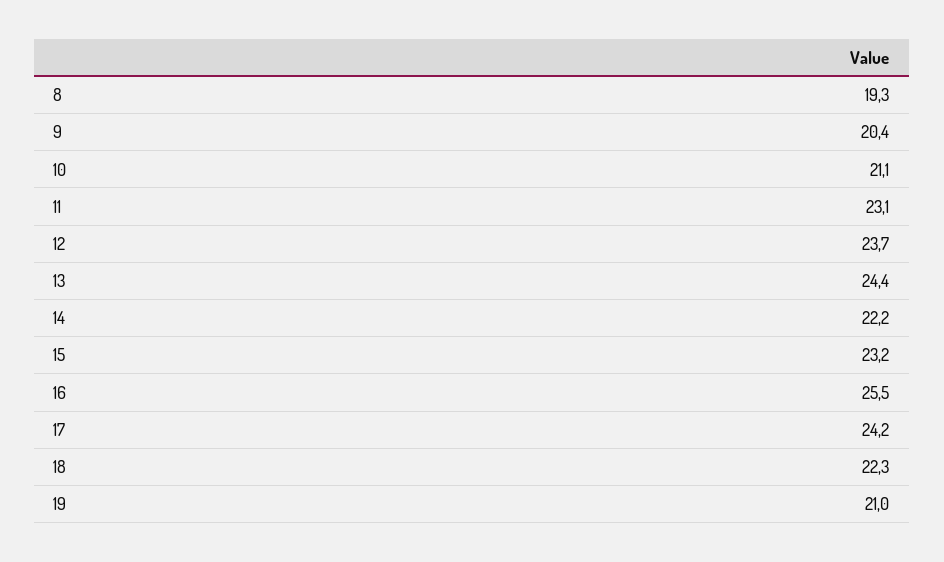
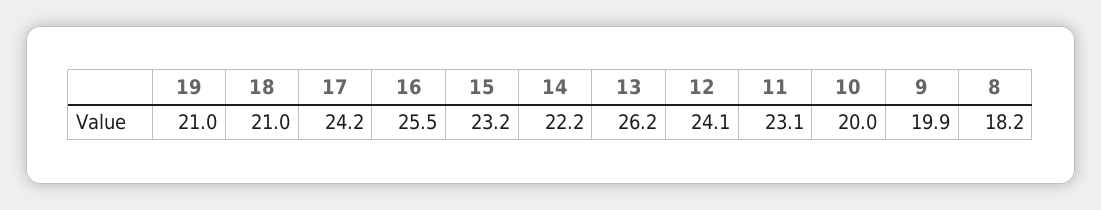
  {
-   "8": 19.3,
+   "8": 18.2,
-   "9": 20.4,
+   "9": 19.9,
-   "10": 21.1,
+   "10": 20,
    "11": 23.1,
-   "12": 23.7,
+   "12": 24.1,
-   "13": 24.4,
+   "13": 26.2,
    "14": 22.2,
    "15": 23.2,
    "16": 25.5,
    "17": 24.2,
-   "18": 22.3,
+   "18": 21,
    "19": 21
  }

